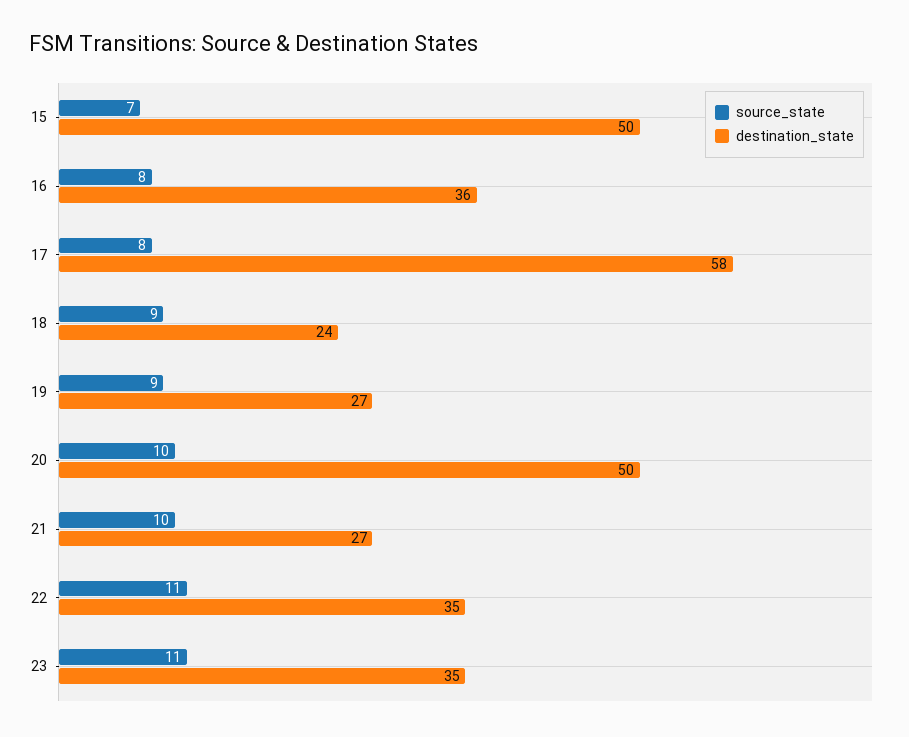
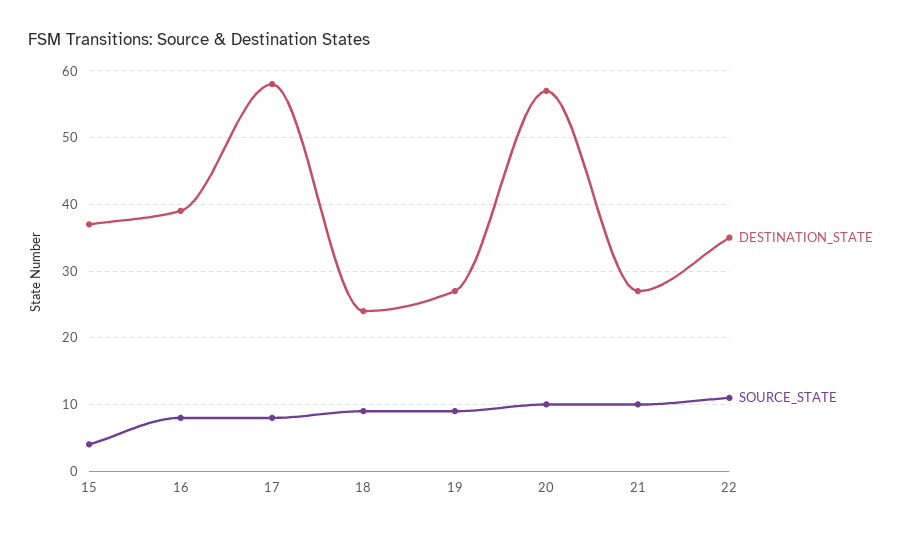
  {
    "source_state": {
-     "15": 7,
+     "15": 4,
      "16": 8,
      "17": 8,
      "18": 9,
      "19": 9,
      "20": 10,
      "21": 10,
-     "22": 11,
+     "22": 11
-     "23": 11
    },
    "destination_state": {
-     "15": 50,
+     "15": 37,
-     "16": 36,
+     "16": 39,
      "17": 58,
      "18": 24,
      "19": 27,
-     "20": 50,
+     "20": 57,
      "21": 27,
-     "22": 35,
+     "22": 35
-     "23": 35
    }
  }

